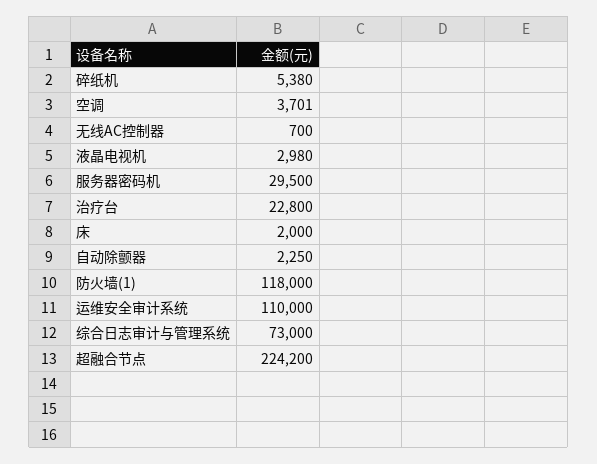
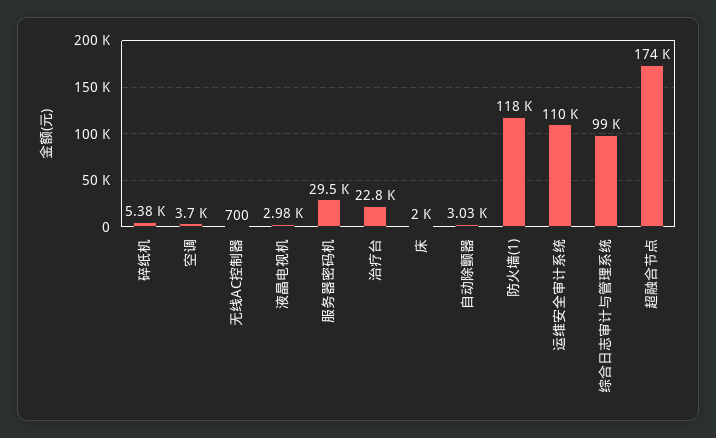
  {
    "碎纸机": 5380,
    "空调": 3701,
    "无线AC控制器": 700,
    "液晶电视机": 2980,
    "服务器密码机": 29500,
    "治疗台": 22800,
    "床": 2000,
-   "自动除颤器": 2250,
+   "自动除颤器": 3030,
    "防火墙(1)": 118000,
    "运维安全审计系统": 110000,
-   "综合日志审计与管理系统": 73000,
+   "综合日志审计与管理系统": 99000,
-   "超融合节点": 224200
+   "超融合节点": 174000
  }

